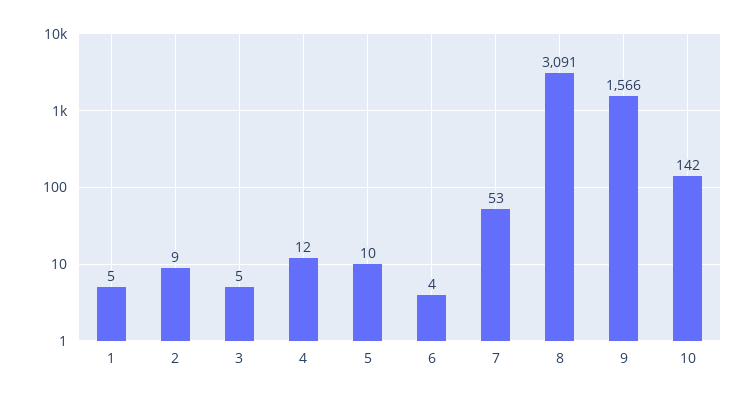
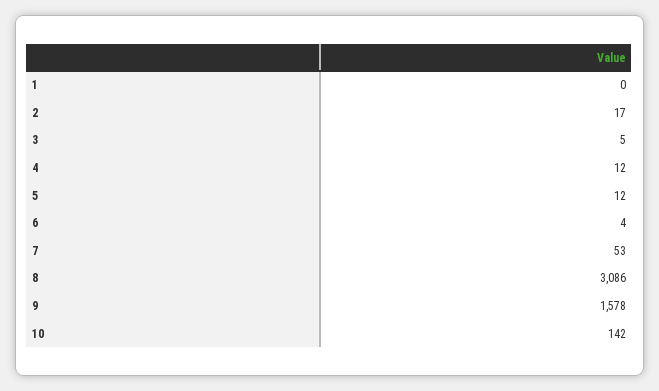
  {
-   "1": 5,
+   "1": 0,
-   "2": 9,
+   "2": 17,
    "3": 5,
    "4": 12,
-   "5": 10,
+   "5": 12,
    "6": 4,
    "7": 53,
-   "8": 3091,
+   "8": 3086,
-   "9": 1566,
+   "9": 1578,
    "10": 142
  }

